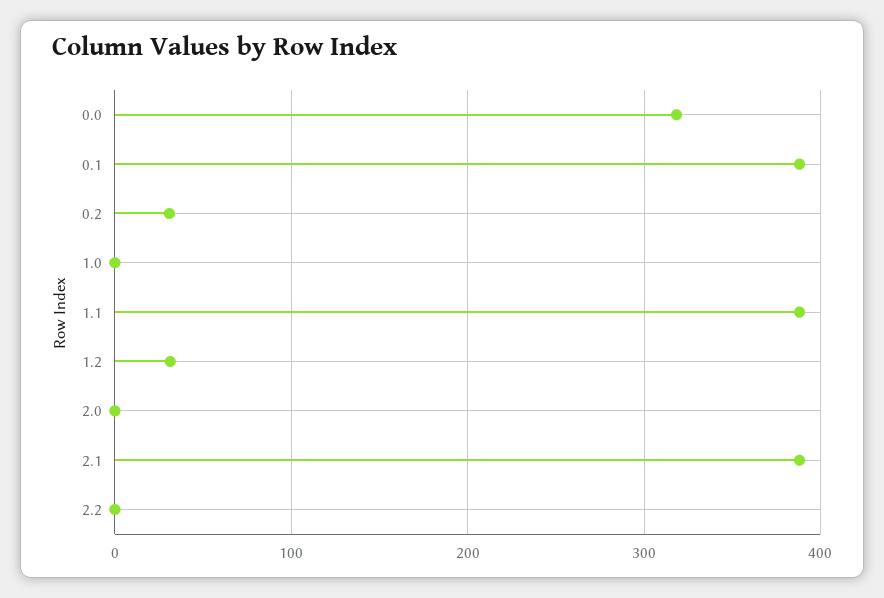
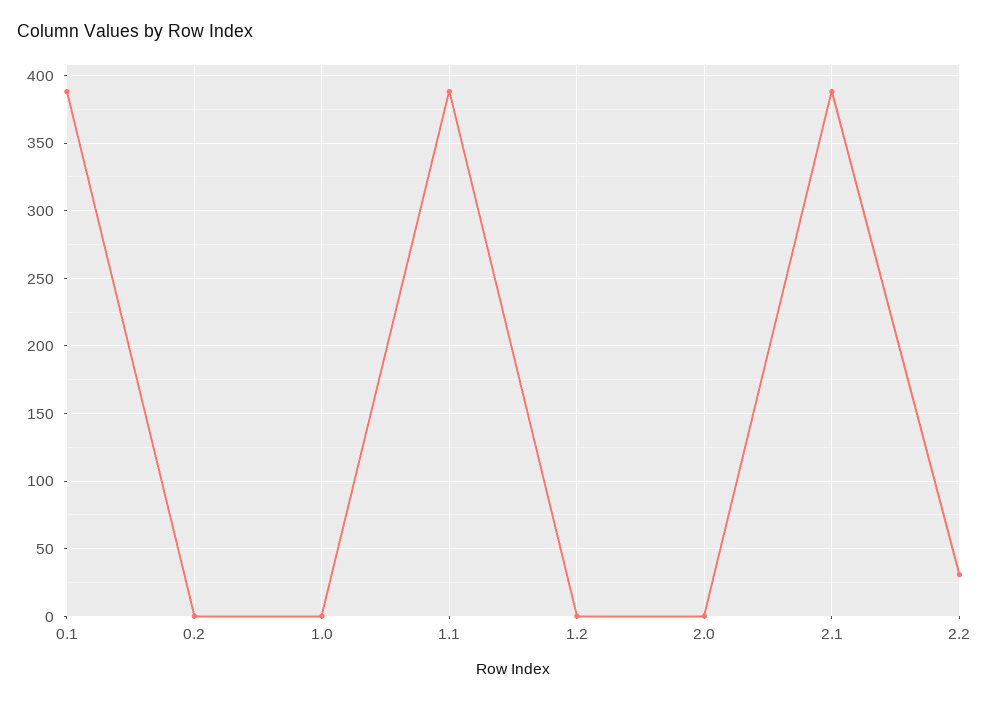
  {
-   "0.0": 320,
    "0.1": 390,
-   "0.2": 30,
+   "0.2": 0,
    "1.0": 0,
    "1.1": 390,
-   "1.2": 30,
+   "1.2": 0,
    "2.0": 0,
    "2.1": 390,
-   "2.2": 0
+   "2.2": 30
  }

